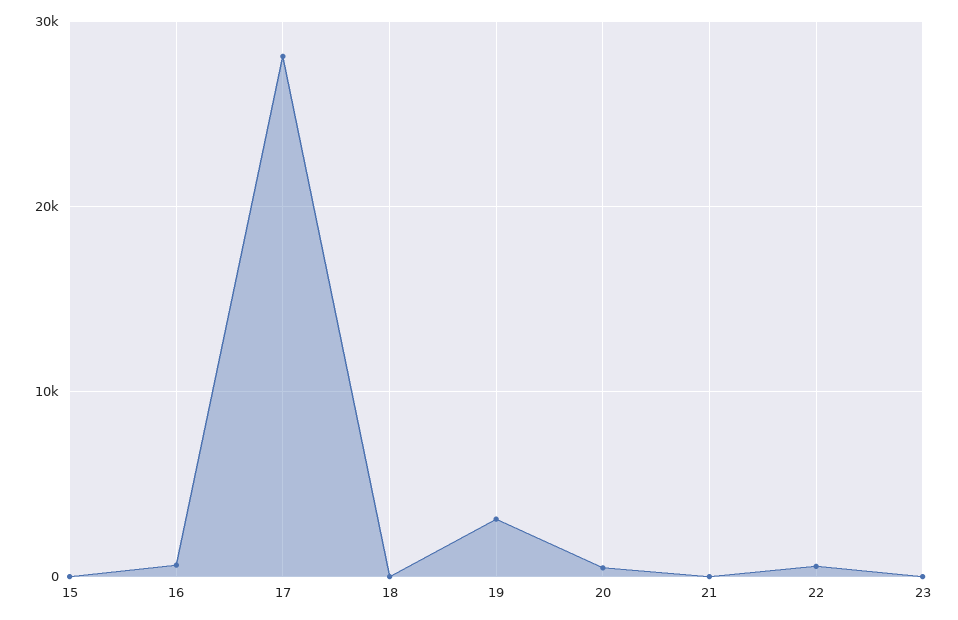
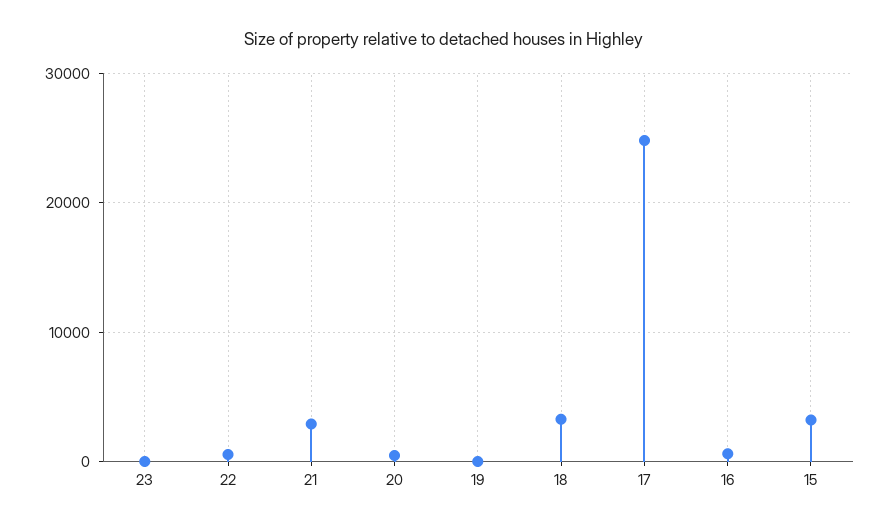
  {
-   "15": 0,
+   "15": 3000,
    "16": 1000,
-   "17": 28000,
+   "17": 25000,
-   "18": 0,
+   "18": 3000,
-   "19": 3000,
+   "19": 0,
    "20": 0,
-   "21": 0,
+   "21": 3000,
    "22": 1000,
    "23": 0
  }

